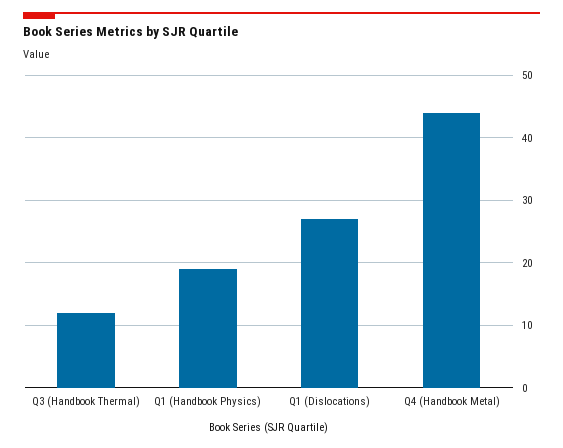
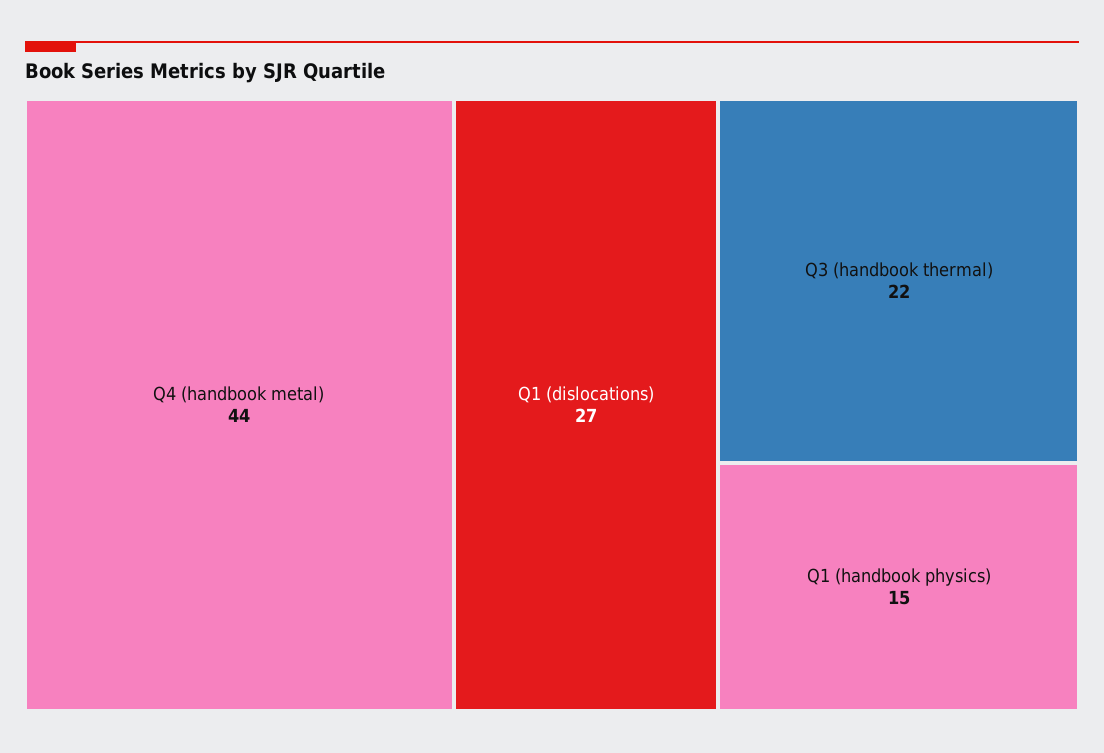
  {
-   "Q3 (Handbook Thermal)": 12,
+   "Q3 (Handbook Thermal)": 22,
-   "Q1 (Handbook Physics)": 19,
+   "Q1 (Handbook Physics)": 15,
    "Q1 (Dislocations)": 27,
    "Q4 (Handbook Metal)": 44
  }

